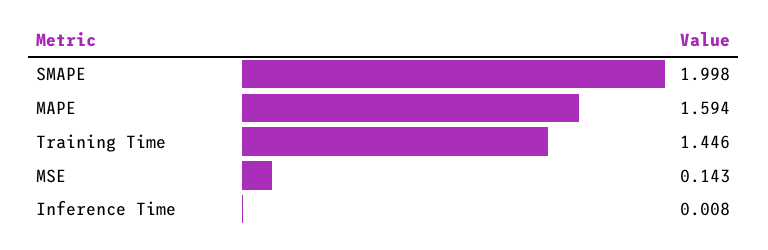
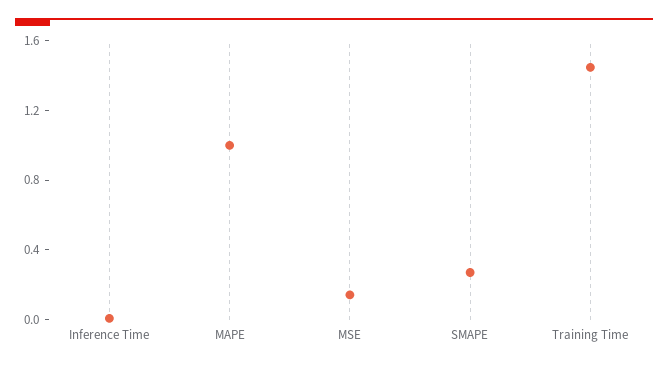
  {
-   "SMAPE": 1.998,
+   "SMAPE": 0.3,
-   "MAPE": 1.594,
+   "MAPE": 1,
    "Training Time": 1.446,
    "MSE": 0.143,
    "Inference Time": 0.008
  }

